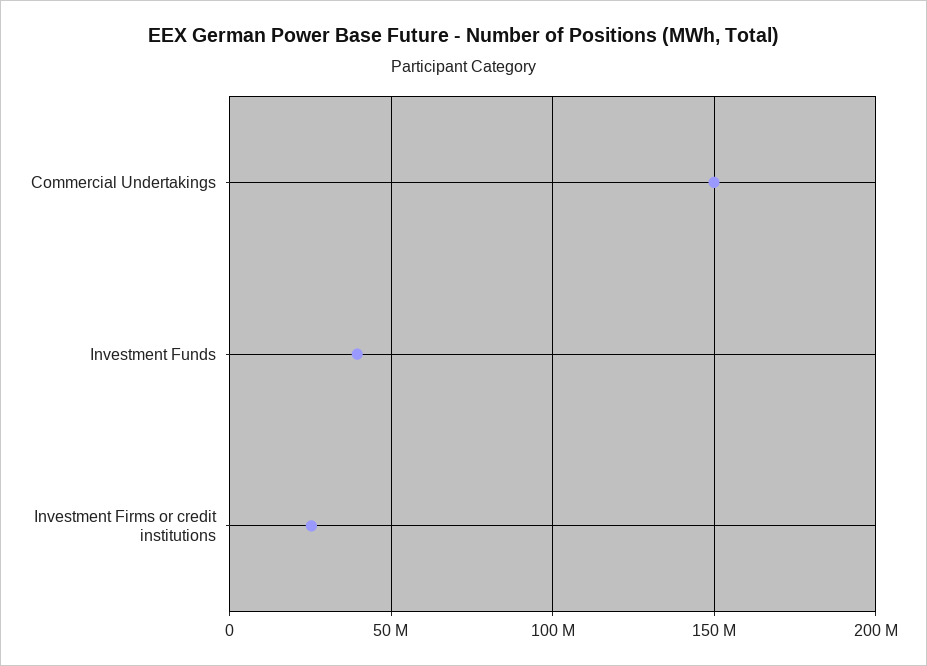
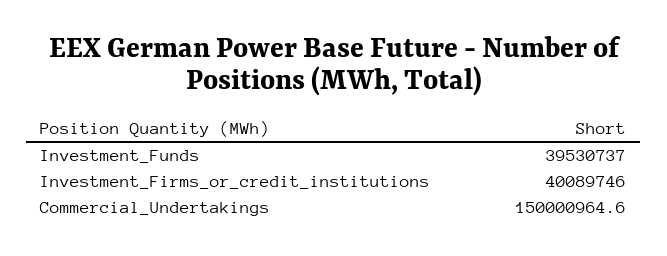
  {
    "Commercial Undertakings": 150000964.6,
    "Investment Funds": 39530737,
-   "Investment Firms or credit institutions": 25000000
+   "Investment Firms or credit institutions": 40089746
  }

